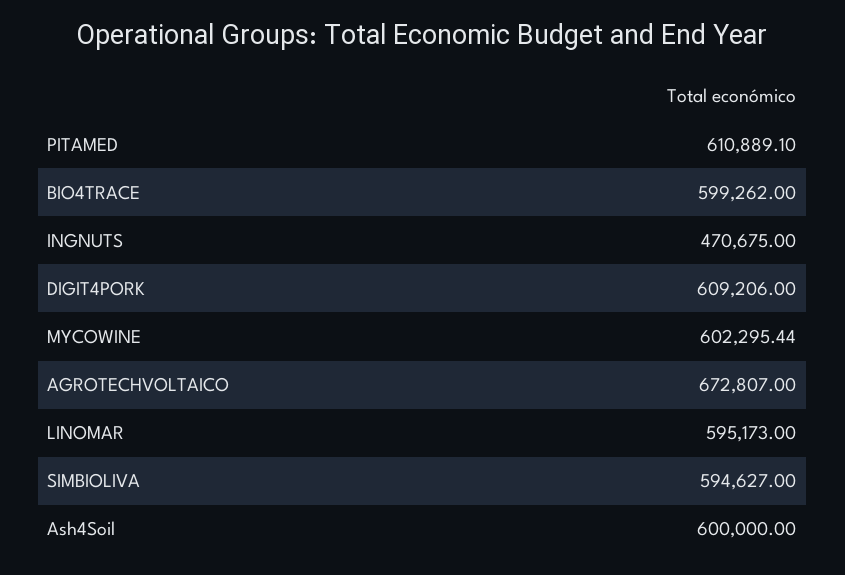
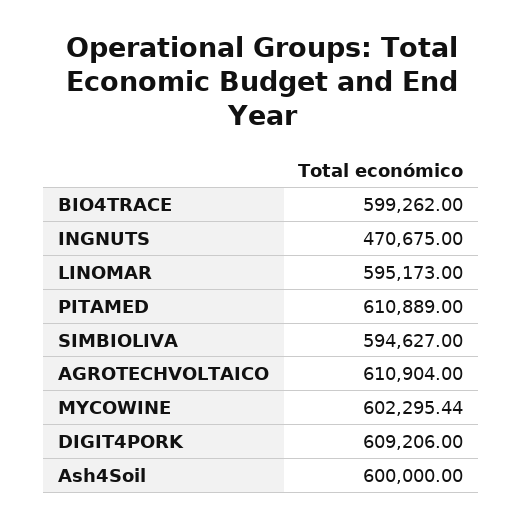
  {
-   "PITAMED": 610889.1,
+   "PITAMED": 610889,
    "BIO4TRACE": 599262,
    "INGNUTS": 470675,
    "DIGIT4PORK": 609206,
    "MYCOWINE": 602295.44,
-   "AGROTECHVOLTAICO": 672807,
+   "AGROTECHVOLTAICO": 610904,
    "LINOMAR": 595173,
    "SIMBIOLIVA": 594627,
    "Ash4Soil": 600000
  }

